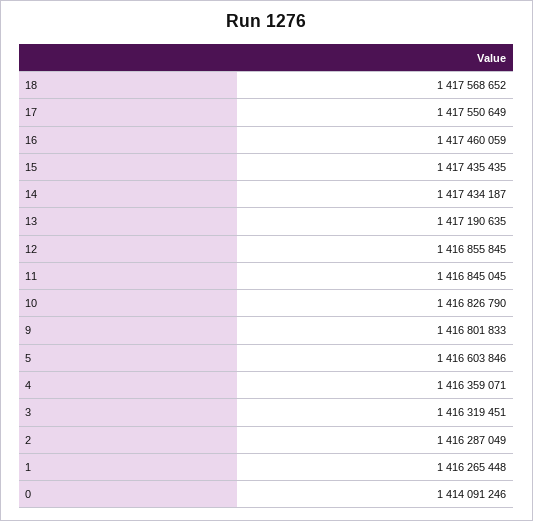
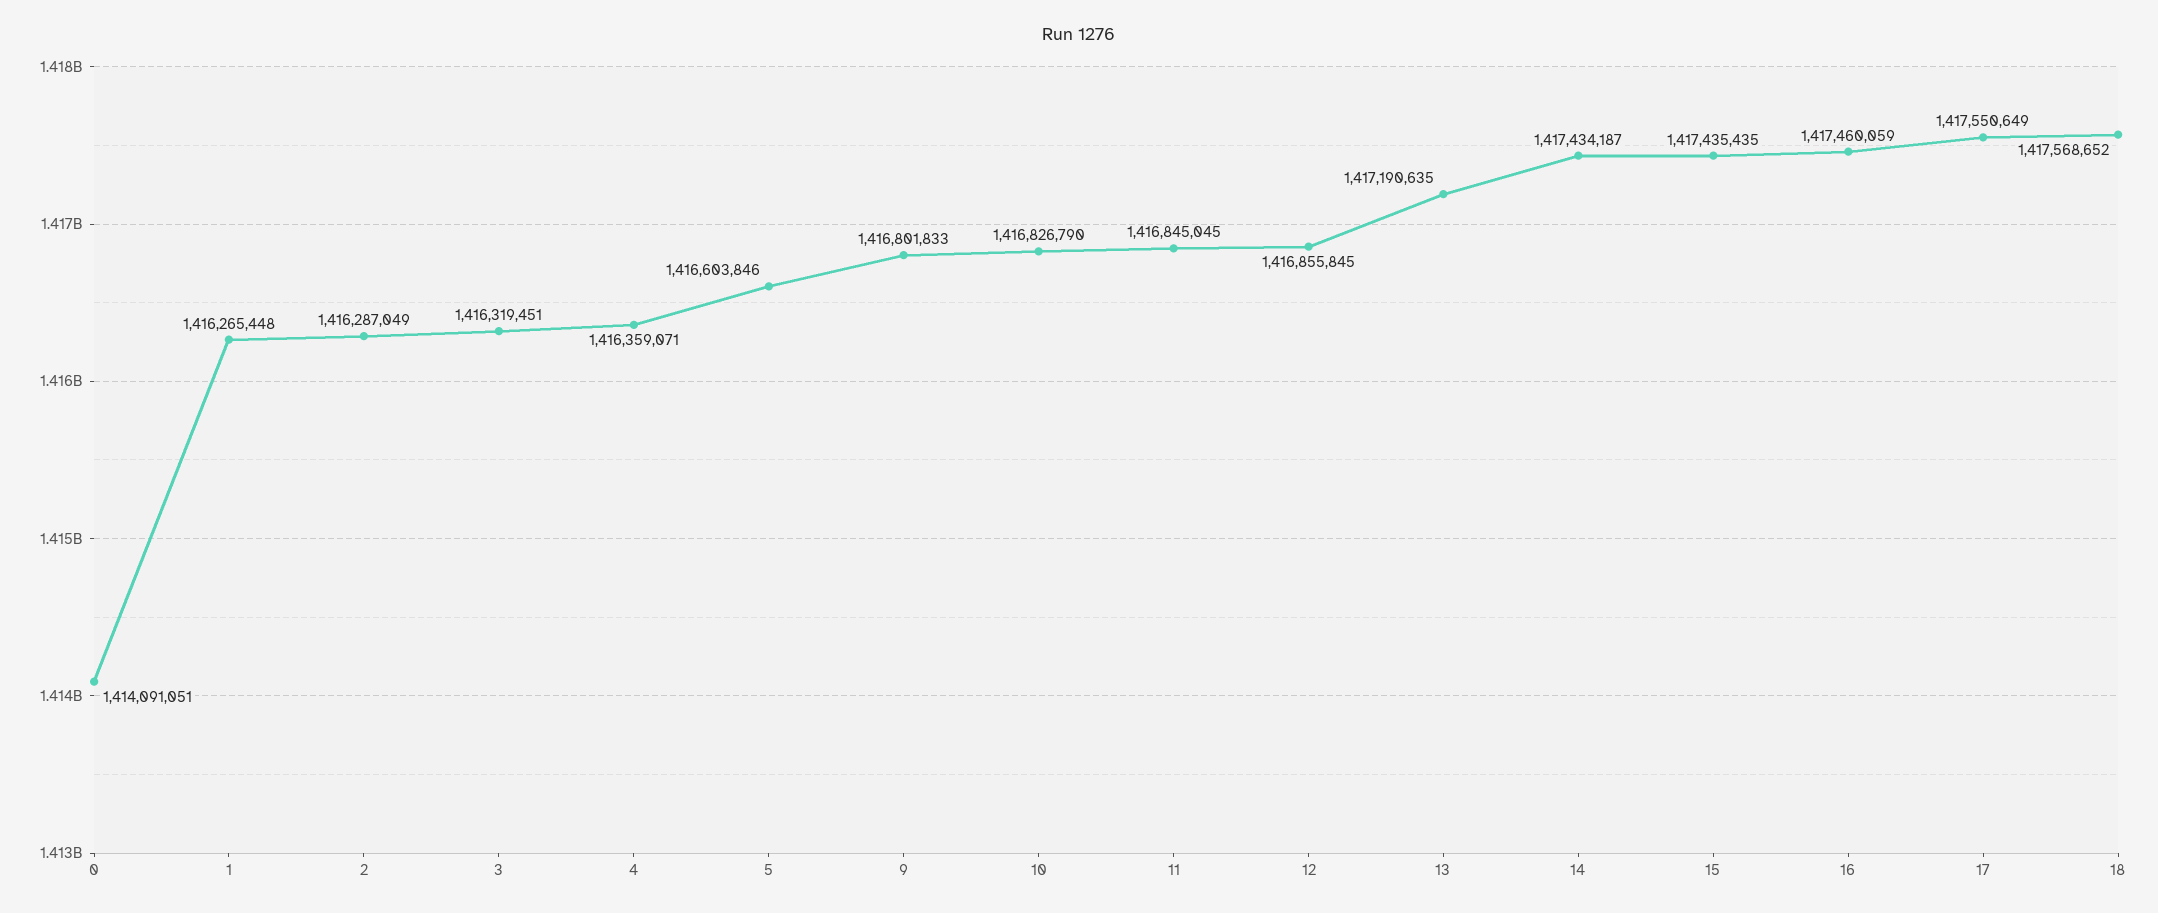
  {
    "18": 1417568652,
    "17": 1417550649,
    "16": 1417460059,
    "15": 1417435435,
    "14": 1417434187,
    "13": 1417190635,
    "12": 1416855845,
    "11": 1416845045,
    "10": 1416826790,
    "9": 1416801833,
    "5": 1416603846,
    "4": 1416359071,
    "3": 1416319451,
    "2": 1416287049,
    "1": 1416265448,
-   "0": 1414091246
+   "0": 1414091051
  }

